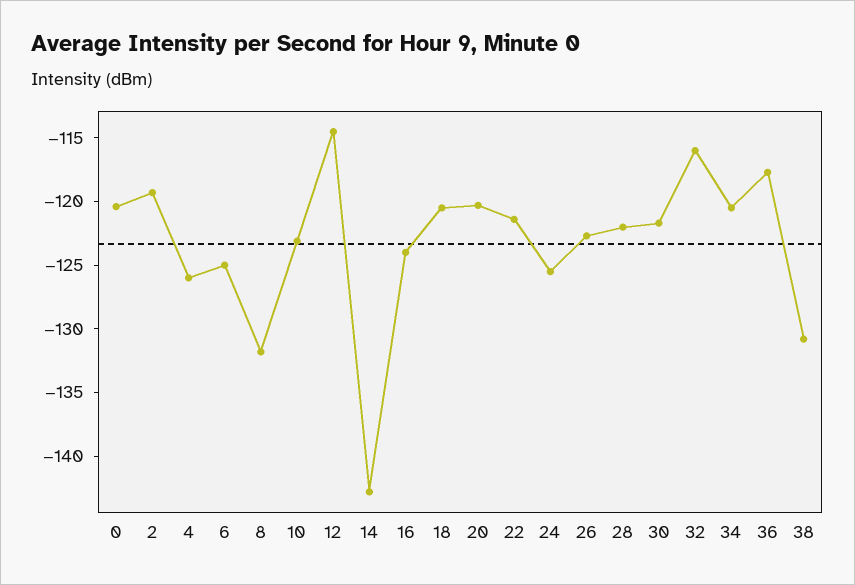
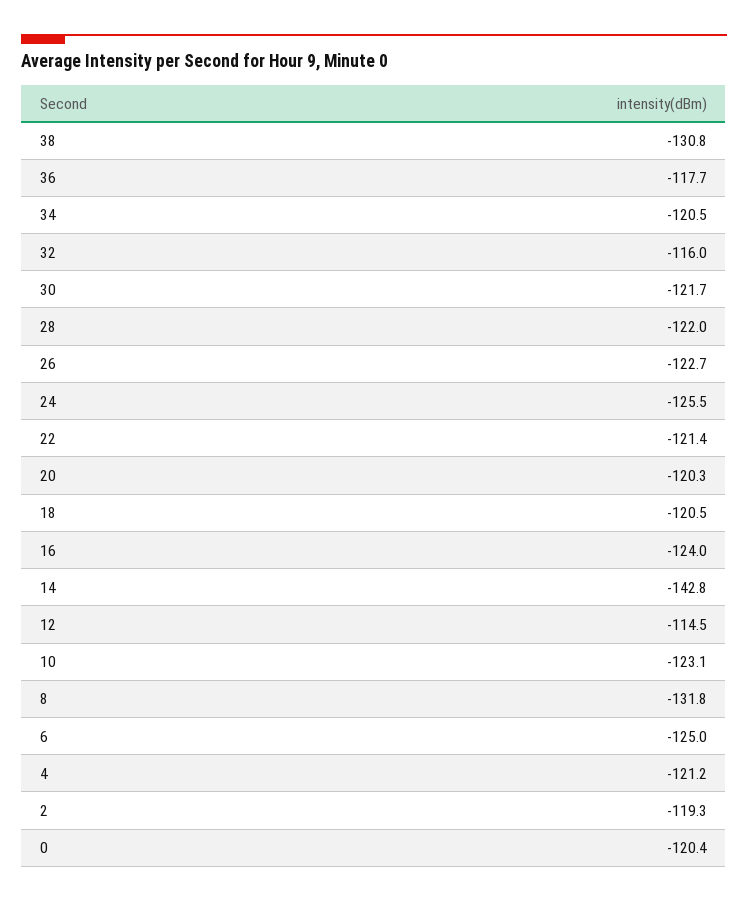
  {
    "0": -120.4,
    "2": -119.3,
-   "4": -126,
+   "4": -121.2,
    "6": -125,
    "8": -131.8,
    "10": -123.1,
    "12": -114.5,
    "14": -142.8,
    "16": -124,
    "18": -120.5,
    "20": -120.3,
    "22": -121.4,
    "24": -125.5,
    "26": -122.7,
    "28": -122,
    "30": -121.7,
    "32": -116,
    "34": -120.5,
    "36": -117.7,
    "38": -130.8
  }

